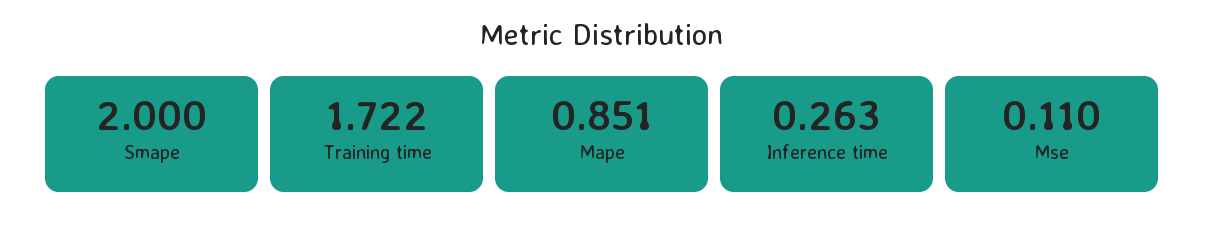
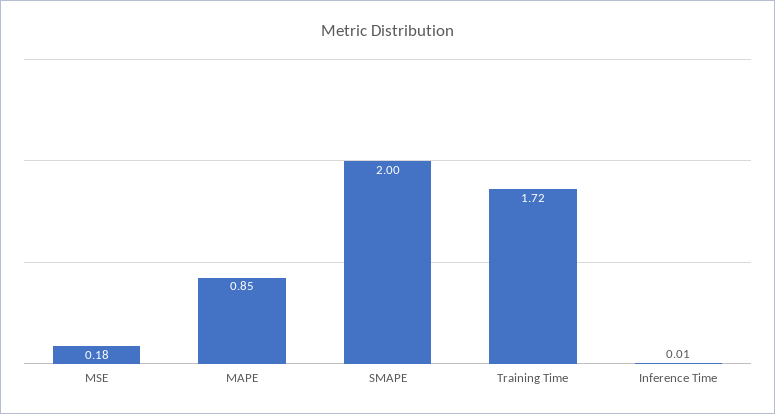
  {
    "Smape": 2,
    "Training time": 1.722,
    "Mape": 0.851,
-   "Inference time": 0.263,
+   "Inference time": 0.01,
-   "Mse": 0.11
+   "Mse": 0.18
  }

